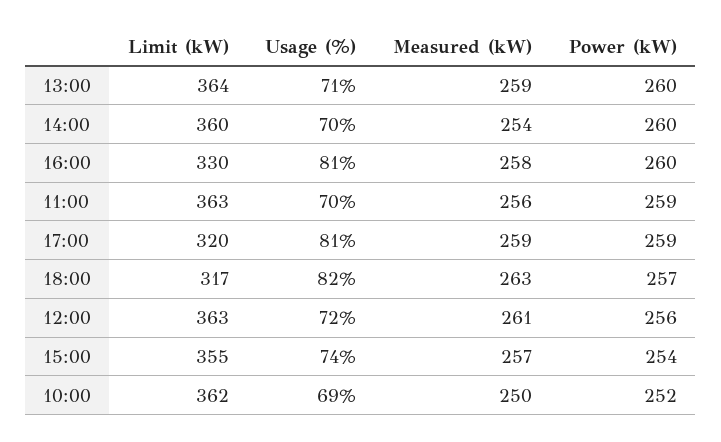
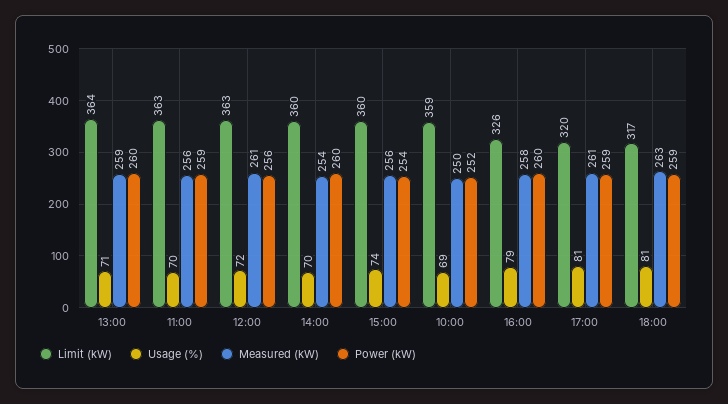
  {
    "Limit (kW)": {
      "13:00": 364,
      "14:00": 360,
-     "16:00": 330,
+     "16:00": 326,
      "11:00": 363,
      "17:00": 320,
      "18:00": 317,
      "12:00": 363,
-     "15:00": 355,
+     "15:00": 360,
-     "10:00": 362
+     "10:00": 359
    },
    "Usage (%)": {
      "13:00": 71,
      "14:00": 70,
-     "16:00": 81,
+     "16:00": 79,
      "11:00": 70,
      "17:00": 81,
-     "18:00": 82,
+     "18:00": 81,
      "12:00": 72,
      "15:00": 74,
      "10:00": 69
    },
    "Measured (kW)": {
      "13:00": 259,
      "14:00": 254,
      "16:00": 258,
      "11:00": 256,
-     "17:00": 259,
+     "17:00": 261,
      "18:00": 263,
      "12:00": 261,
-     "15:00": 257,
+     "15:00": 256,
      "10:00": 250
    },
    "Power (kW)": {
      "13:00": 260,
      "14:00": 260,
      "16:00": 260,
      "11:00": 259,
      "17:00": 259,
-     "18:00": 257,
+     "18:00": 259,
      "12:00": 256,
      "15:00": 254,
      "10:00": 252
    }
  }

